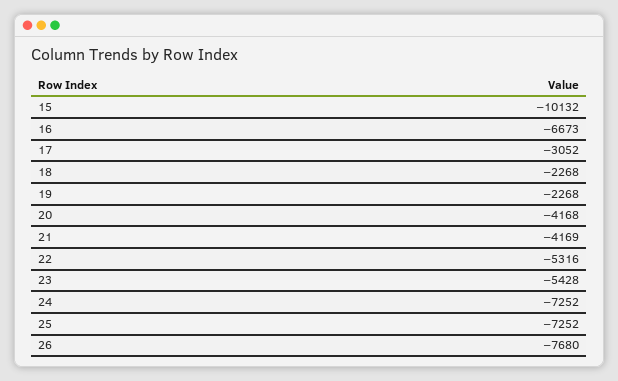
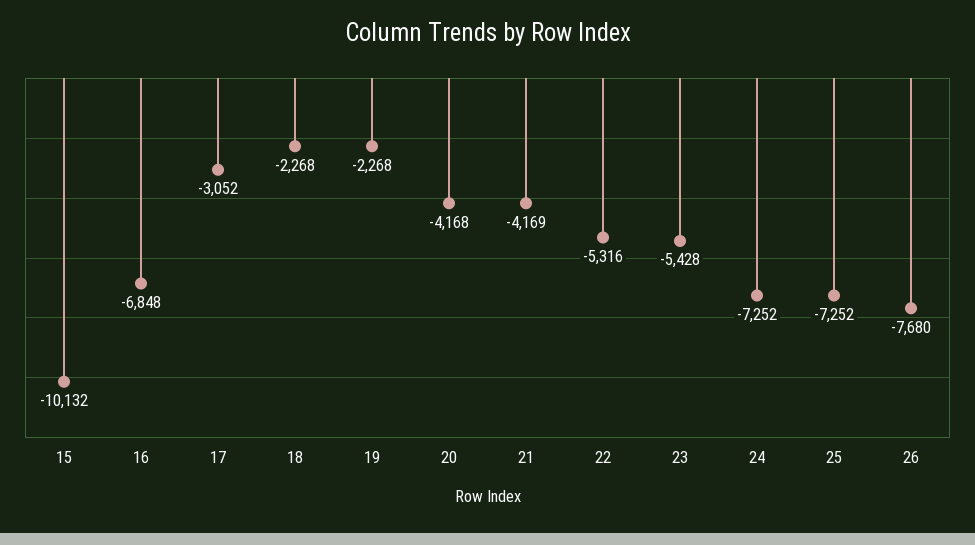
  {
    "15": -10132,
-   "16": -6673,
+   "16": -6848,
    "17": -3052,
    "18": -2268,
    "19": -2268,
    "20": -4168,
    "21": -4169,
    "22": -5316,
    "23": -5428,
    "24": -7252,
    "25": -7252,
    "26": -7680
  }

